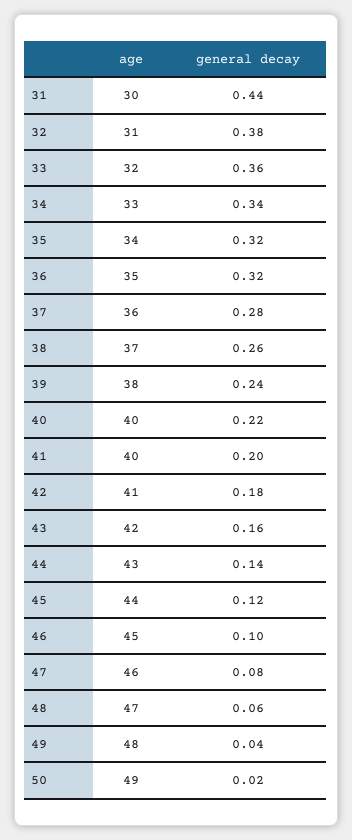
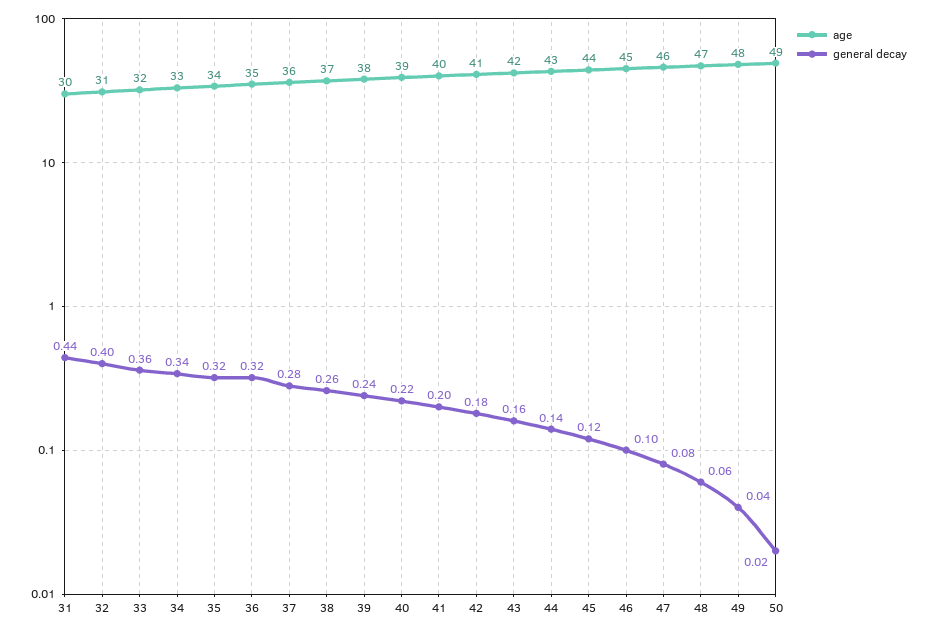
  {
    "age": {
      "31": 30,
      "32": 31,
      "33": 32,
      "34": 33,
      "35": 34,
      "36": 35,
      "37": 36,
      "38": 37,
      "39": 38,
-     "40": 40,
+     "40": 39,
      "41": 40,
      "42": 41,
      "43": 42,
      "44": 43,
      "45": 44,
      "46": 45,
      "47": 46,
      "48": 47,
      "49": 48,
      "50": 49
    },
    "general decay": {
      "31": 0.44,
-     "32": 0.38,
+     "32": 0.4,
      "33": 0.36,
      "34": 0.34,
      "35": 0.32,
      "36": 0.32,
      "37": 0.28,
      "38": 0.26,
      "39": 0.24,
      "40": 0.22,
      "41": 0.2,
      "42": 0.18,
      "43": 0.16,
      "44": 0.14,
      "45": 0.12,
      "46": 0.1,
      "47": 0.08,
      "48": 0.06,
      "49": 0.04,
      "50": 0.02
    }
  }

